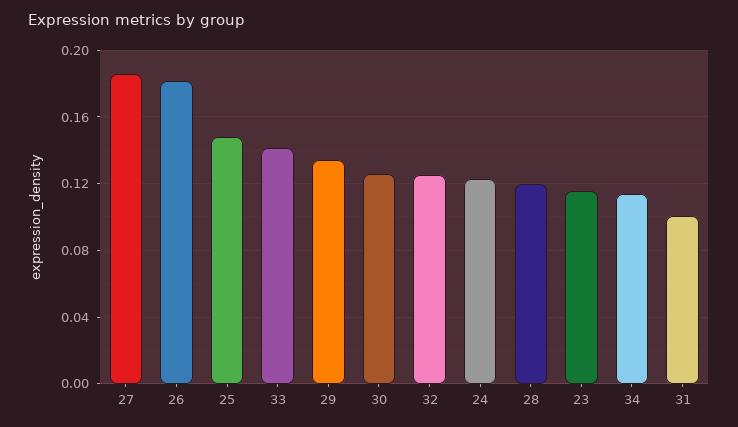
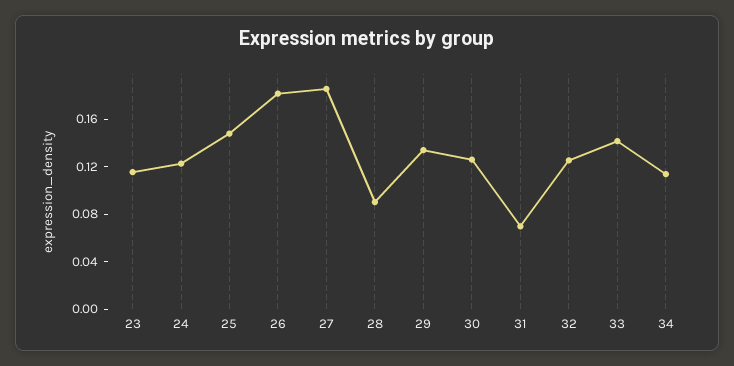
  {
    "27": 0.185,
    "26": 0.18,
    "25": 0.15,
    "33": 0.14,
    "29": 0.135,
    "30": 0.125,
    "32": 0.125,
    "24": 0.125,
-   "28": 0.12,
+   "28": 0.09,
    "23": 0.115,
    "34": 0.115,
-   "31": 0.1
+   "31": 0.07
  }

